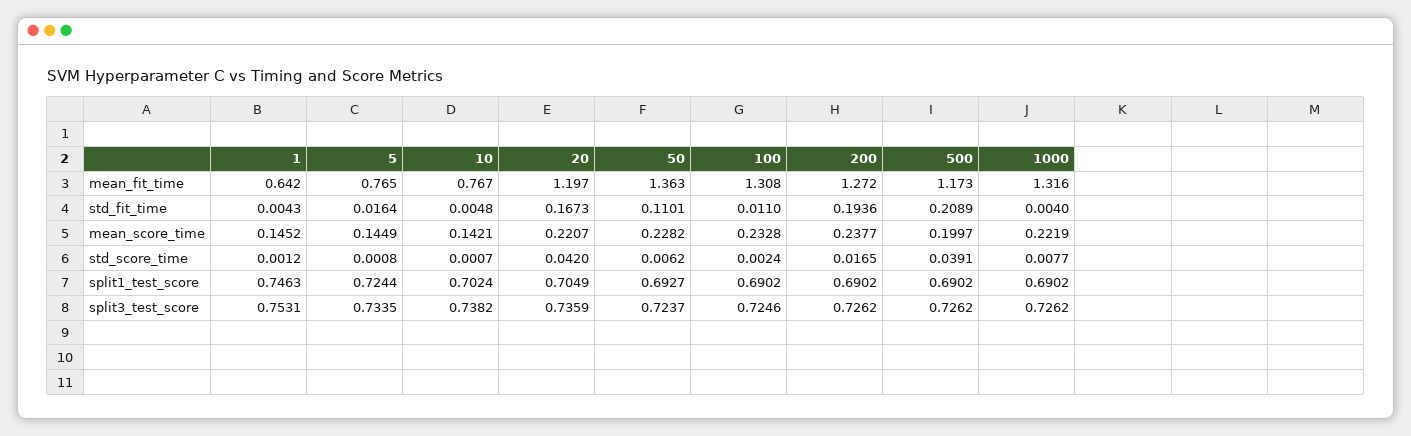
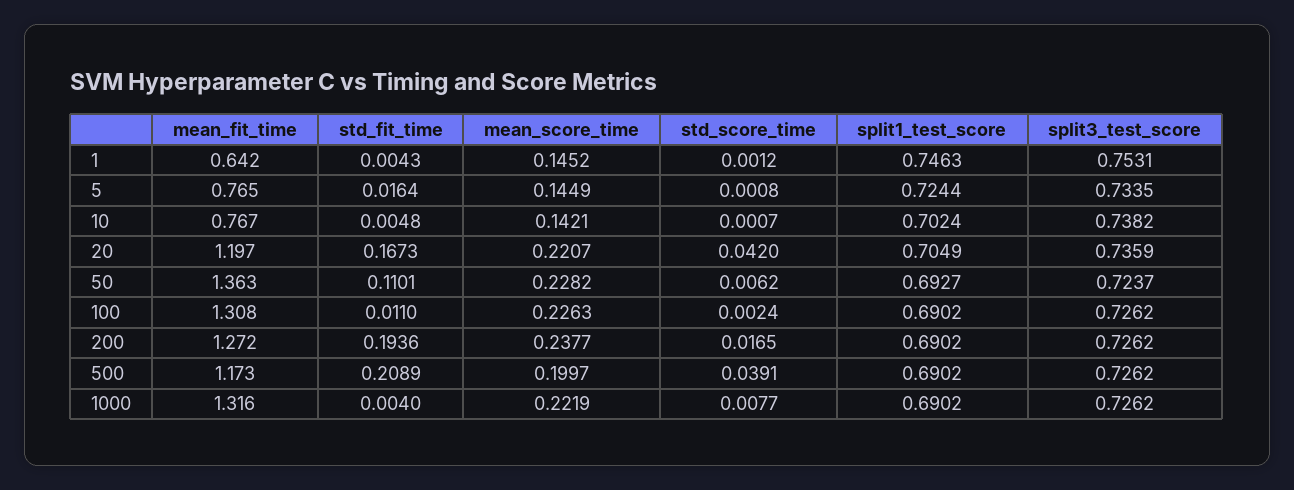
  {
    "1": {
      "mean_fit_time": 0.642,
      "std_fit_time": 0.0043,
      "mean_score_time": 0.1452,
      "std_score_time": 0.0012,
      "split1_test_score": 0.7463,
      "split3_test_score": 0.7531
    },
    "5": {
      "mean_fit_time": 0.765,
      "std_fit_time": 0.0164,
      "mean_score_time": 0.1449,
      "std_score_time": 0.0008,
      "split1_test_score": 0.7244,
      "split3_test_score": 0.7335
    },
    "10": {
      "mean_fit_time": 0.767,
      "std_fit_time": 0.0048,
      "mean_score_time": 0.1421,
      "std_score_time": 0.0007,
      "split1_test_score": 0.7024,
      "split3_test_score": 0.7382
    },
    "20": {
      "mean_fit_time": 1.197,
      "std_fit_time": 0.1673,
      "mean_score_time": 0.2207,
      "std_score_time": 0.042,
      "split1_test_score": 0.7049,
      "split3_test_score": 0.7359
    },
    "50": {
      "mean_fit_time": 1.363,
      "std_fit_time": 0.1101,
      "mean_score_time": 0.2282,
      "std_score_time": 0.0062,
      "split1_test_score": 0.6927,
      "split3_test_score": 0.7237
    },
    "100": {
      "mean_fit_time": 1.308,
      "std_fit_time": 0.011,
-     "mean_score_time": 0.2328,
+     "mean_score_time": 0.2263,
      "std_score_time": 0.0024,
      "split1_test_score": 0.6902,
-     "split3_test_score": 0.7246
+     "split3_test_score": 0.7262
    },
    "200": {
      "mean_fit_time": 1.272,
      "std_fit_time": 0.1936,
      "mean_score_time": 0.2377,
      "std_score_time": 0.0165,
      "split1_test_score": 0.6902,
      "split3_test_score": 0.7262
    },
    "500": {
      "mean_fit_time": 1.173,
      "std_fit_time": 0.2089,
      "mean_score_time": 0.1997,
      "std_score_time": 0.0391,
      "split1_test_score": 0.6902,
      "split3_test_score": 0.7262
    },
    "1000": {
      "mean_fit_time": 1.316,
      "std_fit_time": 0.004,
      "mean_score_time": 0.2219,
      "std_score_time": 0.0077,
      "split1_test_score": 0.6902,
      "split3_test_score": 0.7262
    }
  }

